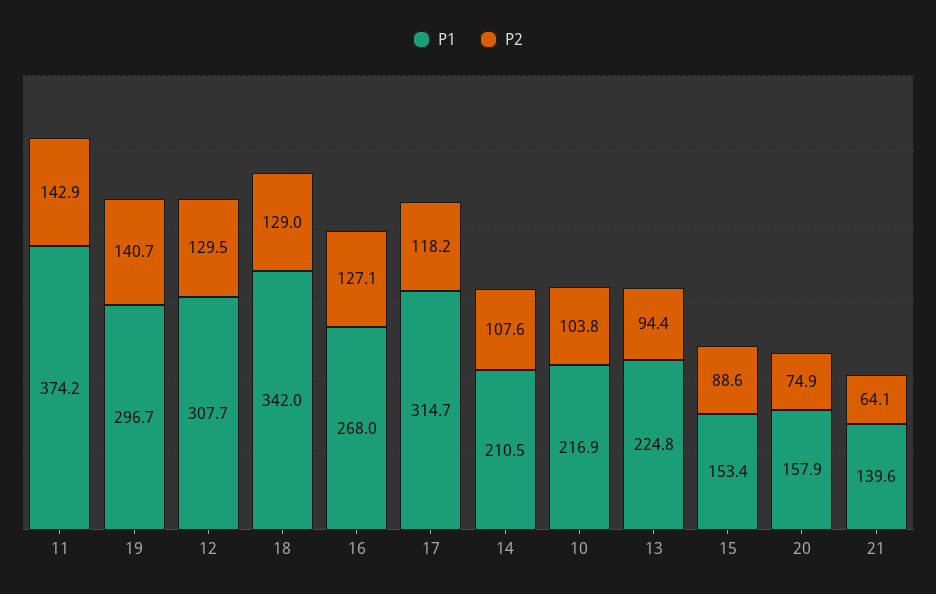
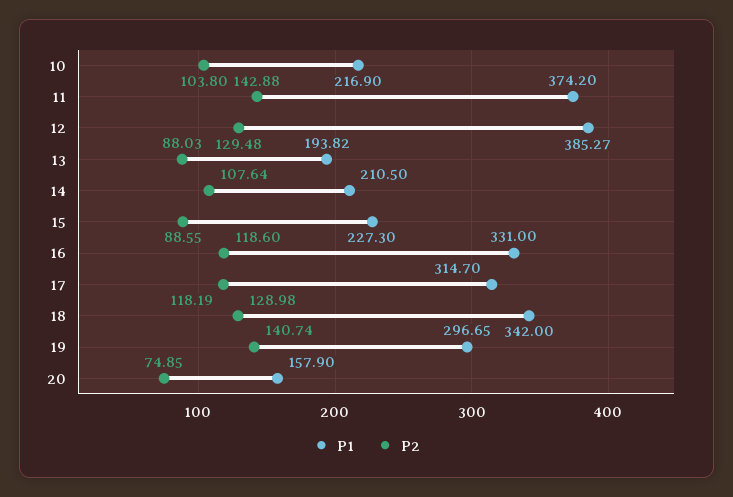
  {
    "P1": {
      "11": 374.2,
      "19": 296.65,
-     "12": 307.7,
+     "12": 385.27,
      "18": 342,
-     "16": 268,
+     "16": 331,
      "17": 314.7,
      "14": 210.5,
      "10": 216.9,
-     "13": 224.8,
+     "13": 193.82,
-     "15": 153.4,
+     "15": 227.3,
-     "20": 157.9,
+     "20": 157.9
-     "21": 139.6
    },
    "P2": {
      "11": 142.88,
      "19": 140.74,
      "12": 129.48,
      "18": 128.98,
-     "16": 127.1,
+     "16": 118.6,
      "17": 118.19,
      "14": 107.64,
      "10": 103.8,
-     "13": 94.4,
+     "13": 88.03,
      "15": 88.55,
-     "20": 74.85,
+     "20": 74.85
-     "21": 64.1
    }
  }

